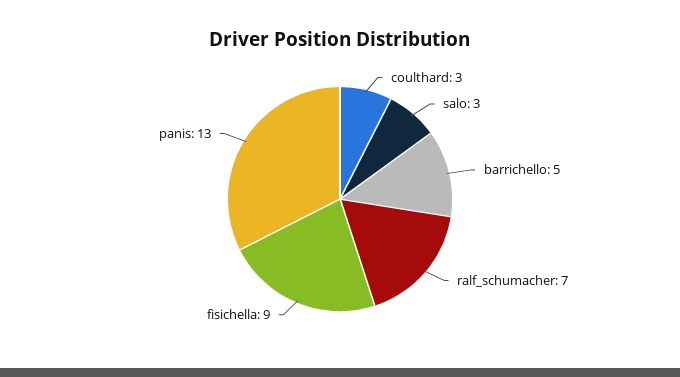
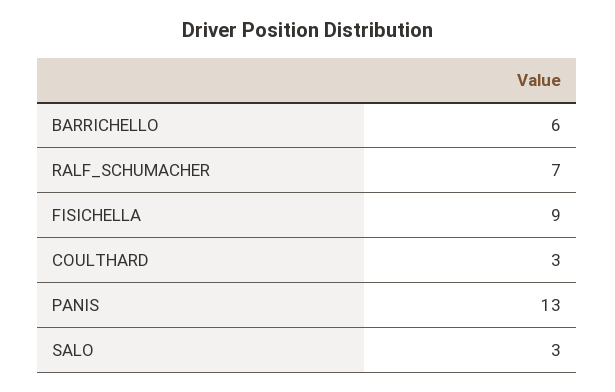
  {
    "coulthard": 3,
    "salo": 3,
-   "barrichello": 5,
+   "barrichello": 6,
    "ralf_schumacher": 7,
    "fisichella": 9,
    "panis": 13
  }

